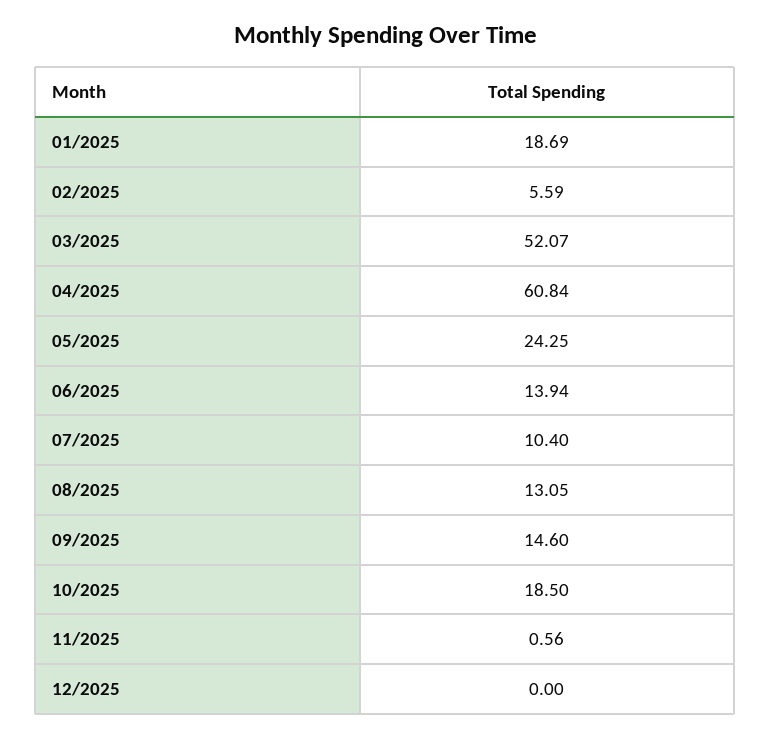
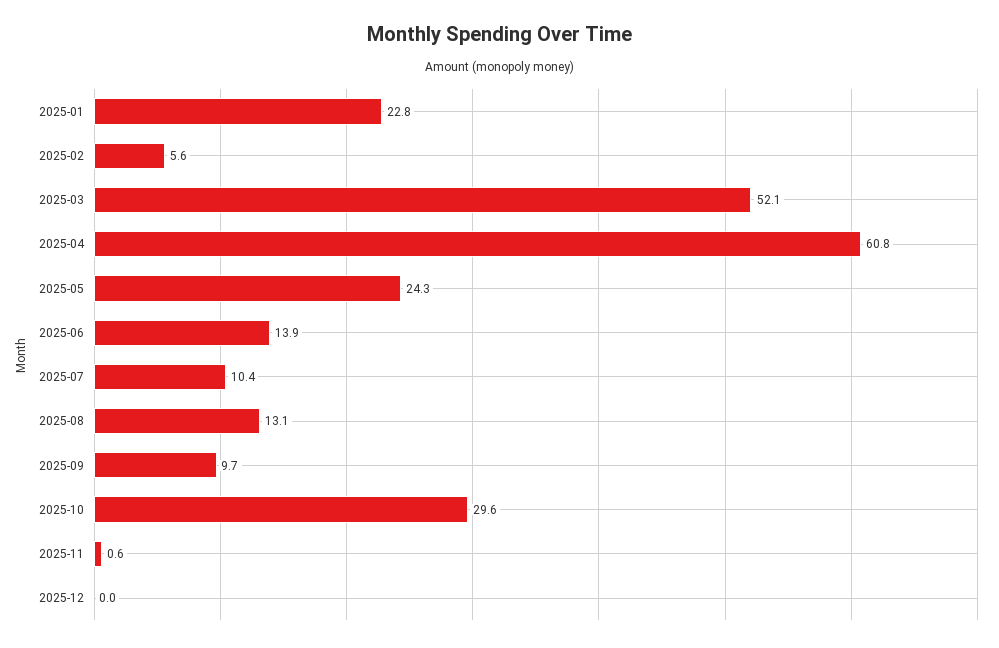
  {
-   "01/2025": 18.69,
+   "01/2025": 22.8,
    "02/2025": 5.59,
    "03/2025": 52.07,
    "04/2025": 60.84,
    "05/2025": 24.25,
    "06/2025": 13.94,
    "07/2025": 10.4,
    "08/2025": 13.05,
-   "09/2025": 14.6,
+   "09/2025": 9.7,
-   "10/2025": 18.5,
+   "10/2025": 29.6,
    "11/2025": 0.56,
    "12/2025": 0
  }

